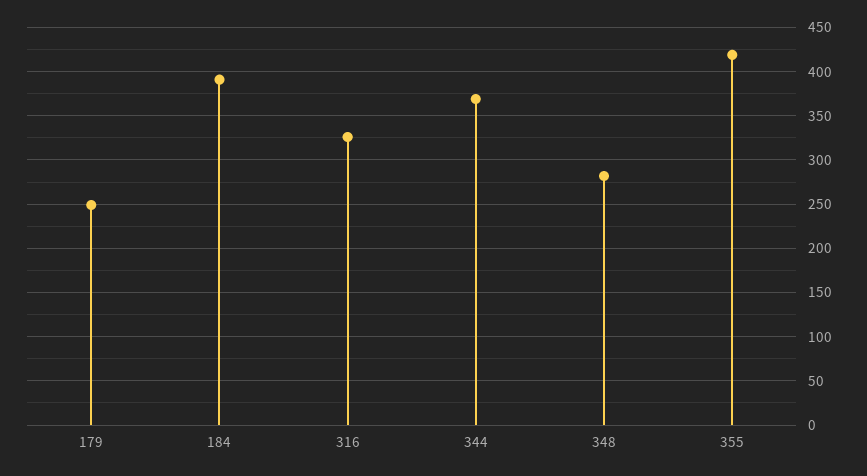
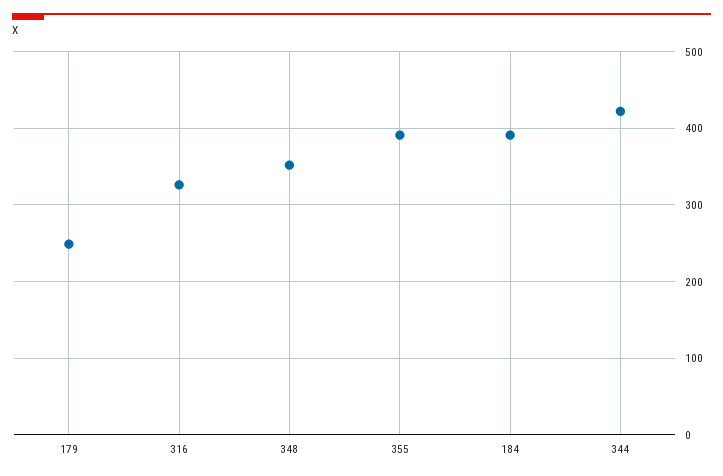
  {
    "179": 250,
    "184": 390,
    "316": 330,
-   "344": 370,
+   "344": 420,
-   "348": 280,
+   "348": 350,
-   "355": 420
+   "355": 390
  }

